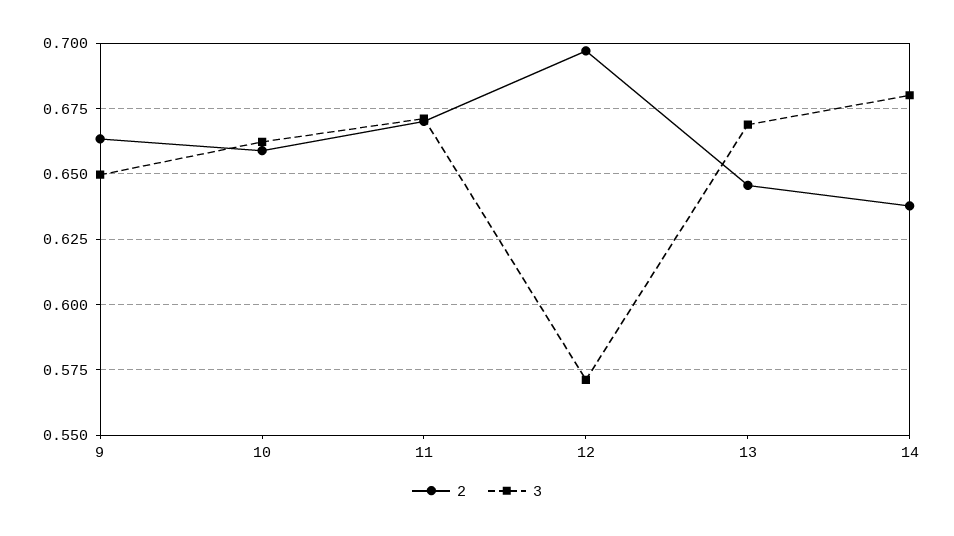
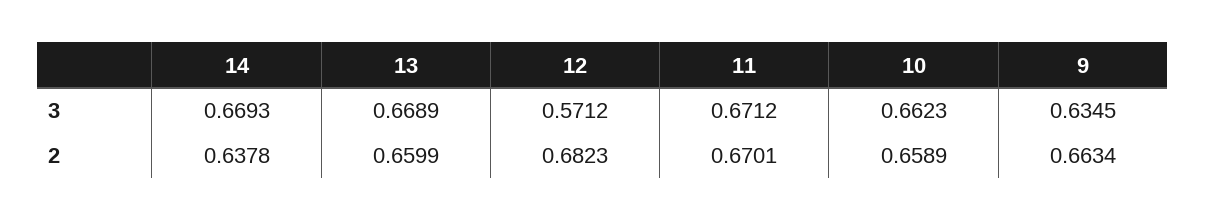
  {
    "2": {
      "9": 0.6634,
      "10": 0.6589,
      "11": 0.6701,
-     "12": 0.6975,
+     "12": 0.6823,
-     "13": 0.645,
+     "13": 0.6599,
      "14": 0.6378
    },
    "3": {
-     "9": 0.65,
+     "9": 0.6345,
      "10": 0.6623,
      "11": 0.6712,
      "12": 0.5712,
      "13": 0.6689,
-     "14": 0.68
+     "14": 0.6693
    }
  }

